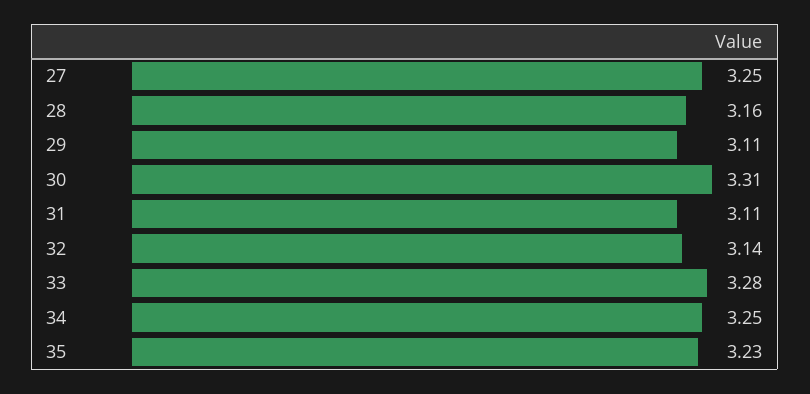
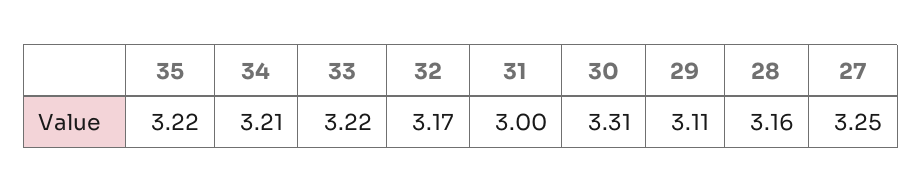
  {
    "27": 3.25,
    "28": 3.16,
    "29": 3.11,
    "30": 3.31,
-   "31": 3.11,
+   "31": 3,
-   "32": 3.14,
+   "32": 3.17,
-   "33": 3.28,
+   "33": 3.22,
-   "34": 3.25,
+   "34": 3.21,
-   "35": 3.23
+   "35": 3.22
  }

